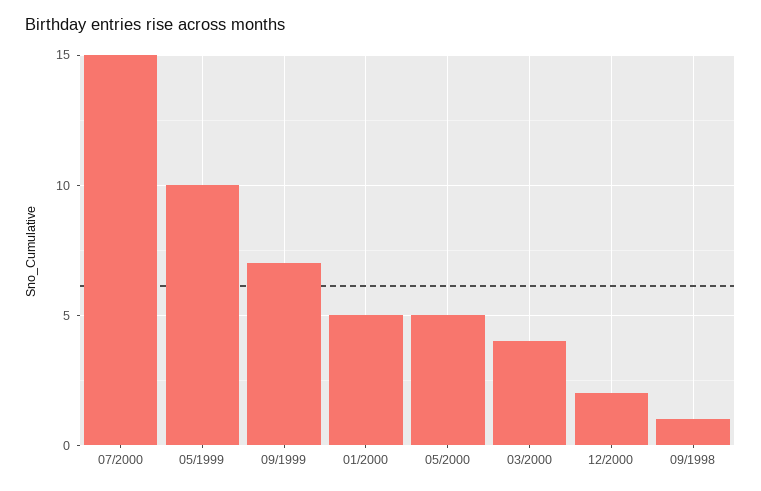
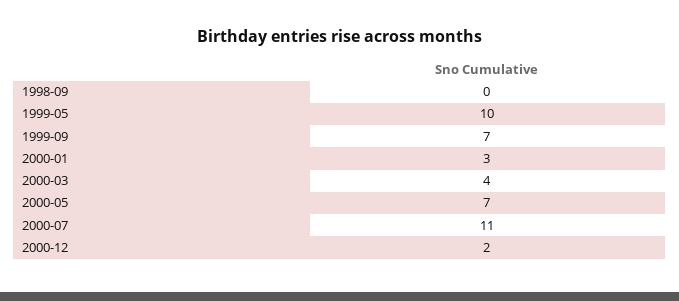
  {
-   "07/2000": 15,
+   "07/2000": 11,
    "05/1999": 10,
    "09/1999": 7,
-   "01/2000": 5,
+   "01/2000": 3,
-   "05/2000": 5,
+   "05/2000": 7,
    "03/2000": 4,
    "12/2000": 2,
-   "09/1998": 1
+   "09/1998": 0
  }

